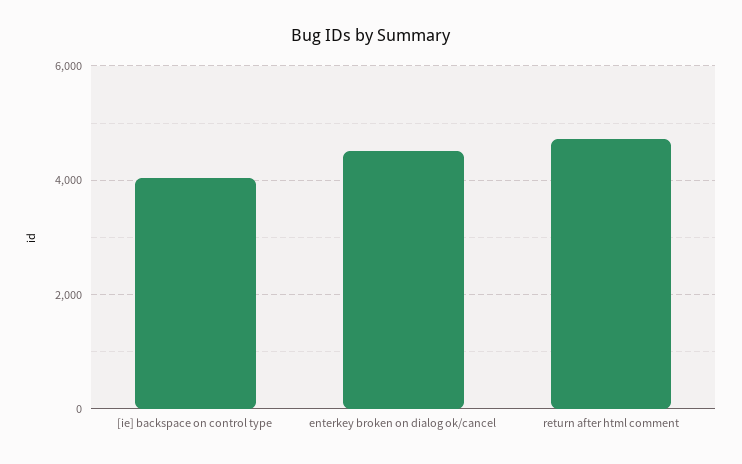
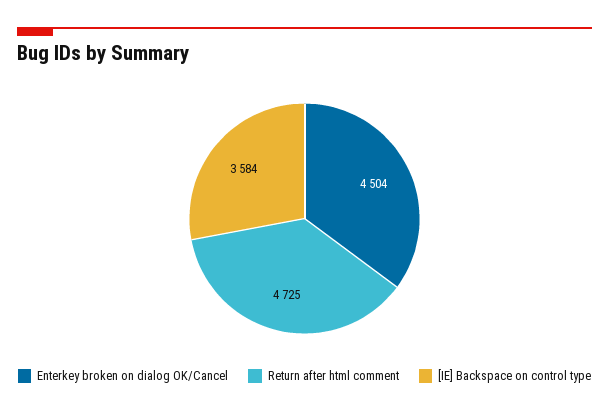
  {
-   "[ie] backspace on control type": 4000,
+   "[ie] backspace on control type": 3584,
    "enterkey broken on dialog ok/cancel": 4504,
    "return after html comment": 4725
  }

